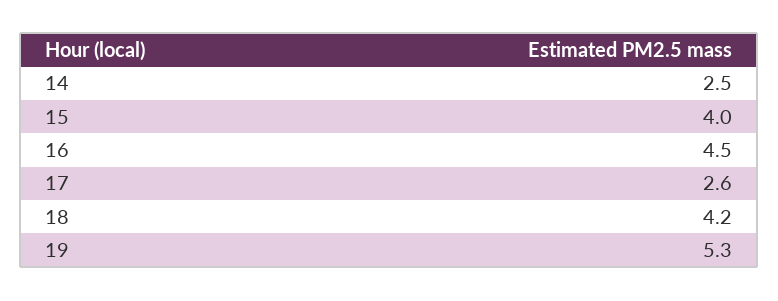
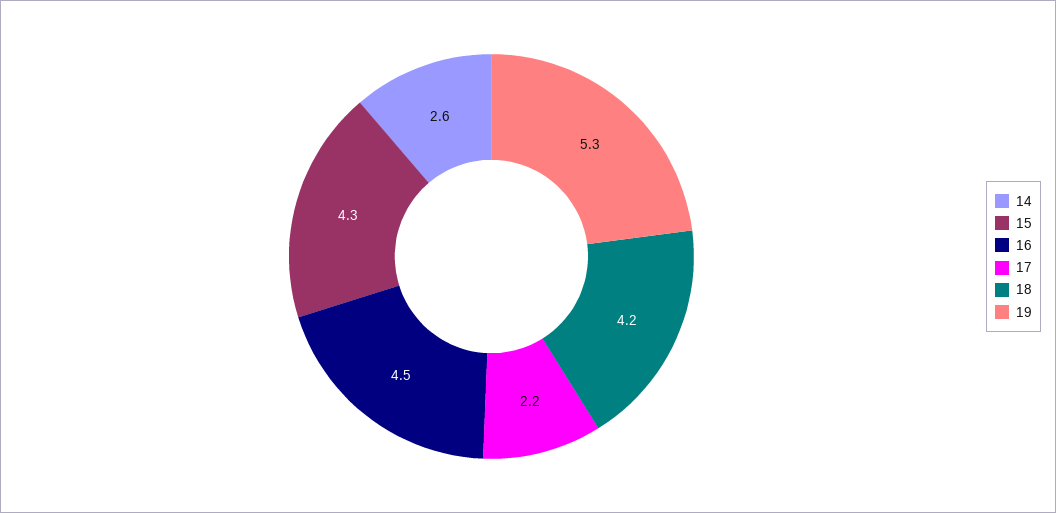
  {
-   "14": 2.5,
+   "14": 2.6,
-   "15": 4,
+   "15": 4.3,
    "16": 4.5,
-   "17": 2.6,
+   "17": 2.2,
    "18": 4.2,
    "19": 5.3
  }

